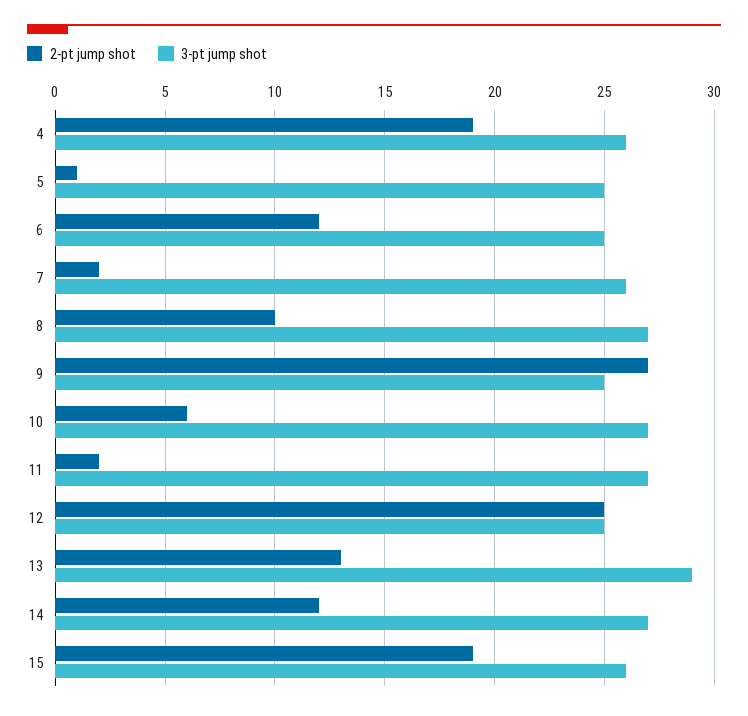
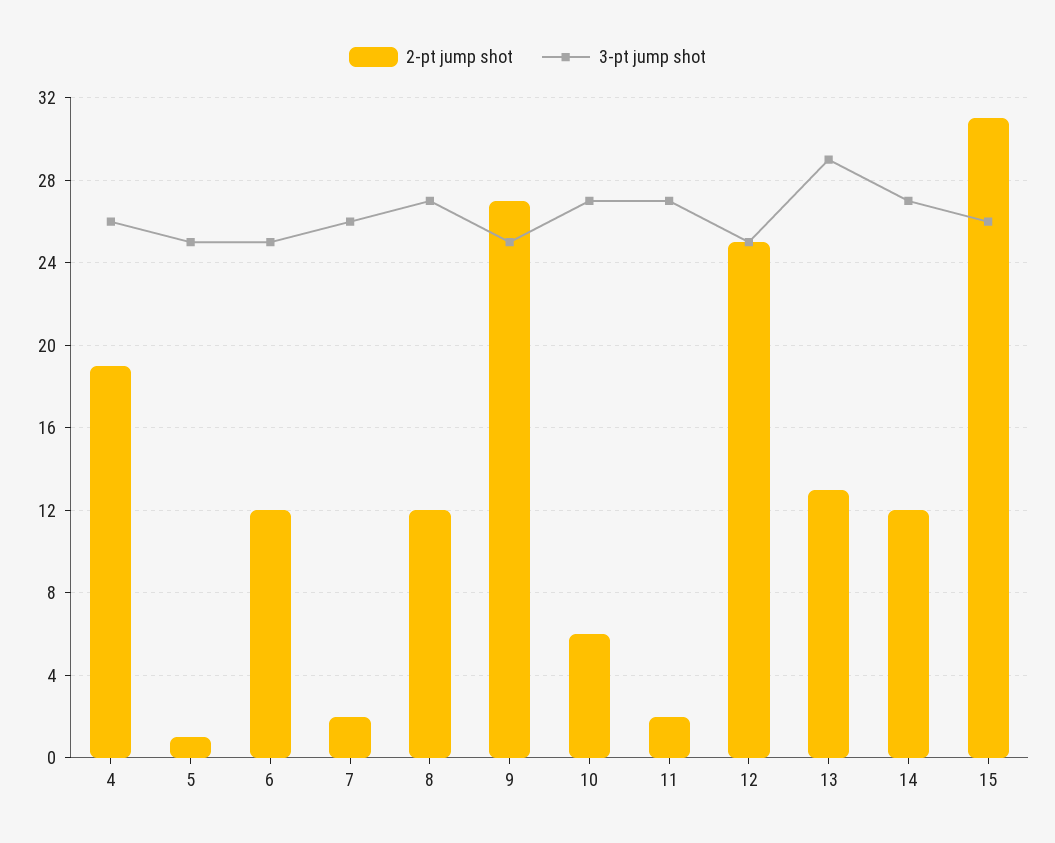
  {
    "2-pt jump shot": {
      "4": 19,
      "5": 1,
      "6": 12,
      "7": 2,
-     "8": 10,
+     "8": 12,
      "9": 27,
      "10": 6,
      "11": 2,
      "12": 25,
      "13": 13,
      "14": 12,
-     "15": 19
+     "15": 31
    },
    "3-pt jump shot": {
      "4": 26,
      "5": 25,
      "6": 25,
      "7": 26,
      "8": 27,
      "9": 25,
      "10": 27,
      "11": 27,
      "12": 25,
      "13": 29,
      "14": 27,
      "15": 26
    }
  }

